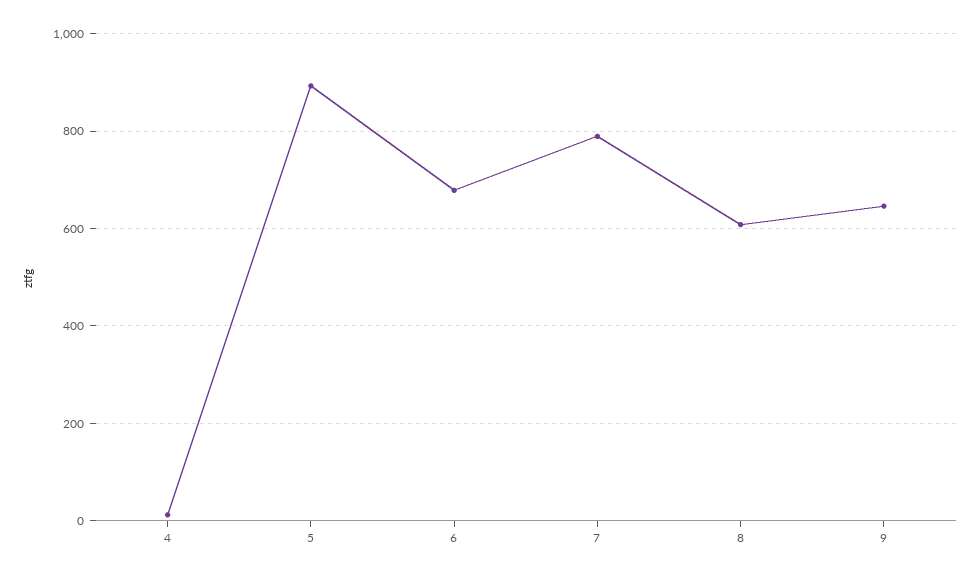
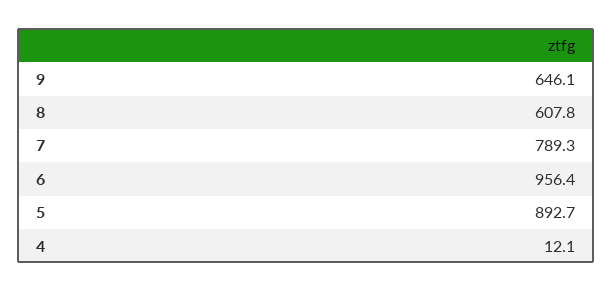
  {
    "4": 12.1,
    "5": 892.7,
-   "6": 680,
+   "6": 956.4,
    "7": 789.3,
    "8": 607.8,
    "9": 646.1
  }

